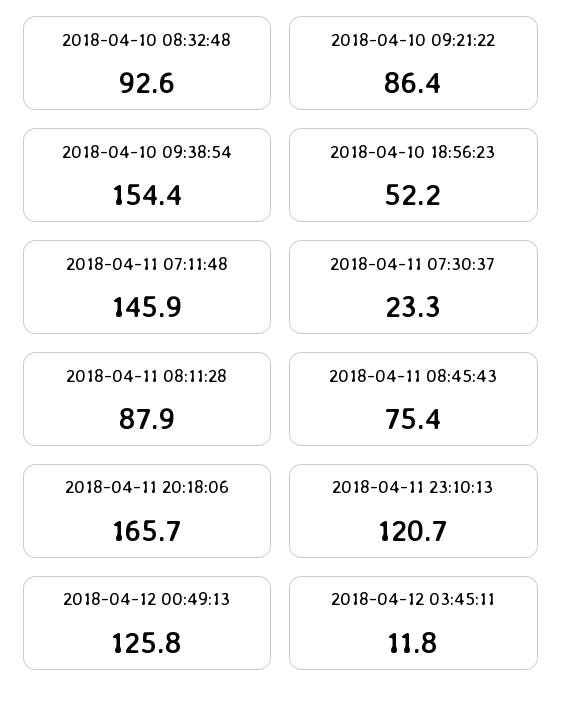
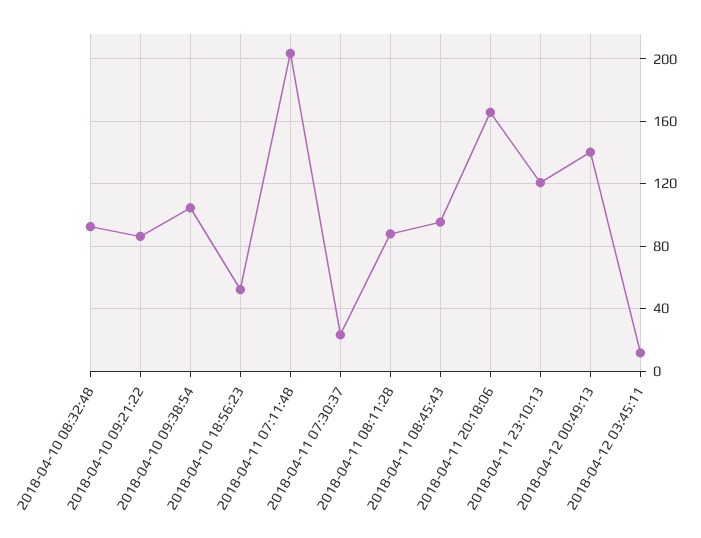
  {
    "2018-04-10 08:32:48": 92.6,
    "2018-04-10 09:21:22": 86.4,
-   "2018-04-10 09:38:54": 154.4,
+   "2018-04-10 09:38:54": 105,
    "2018-04-10 18:56:23": 52.2,
-   "2018-04-11 07:11:48": 145.9,
+   "2018-04-11 07:11:48": 205,
    "2018-04-11 07:30:37": 23.3,
    "2018-04-11 08:11:28": 87.9,
-   "2018-04-11 08:45:43": 75.4,
+   "2018-04-11 08:45:43": 95,
    "2018-04-11 20:18:06": 165.7,
    "2018-04-11 23:10:13": 120.7,
-   "2018-04-12 00:49:13": 125.8,
+   "2018-04-12 00:49:13": 140,
    "2018-04-12 03:45:11": 11.8
  }

